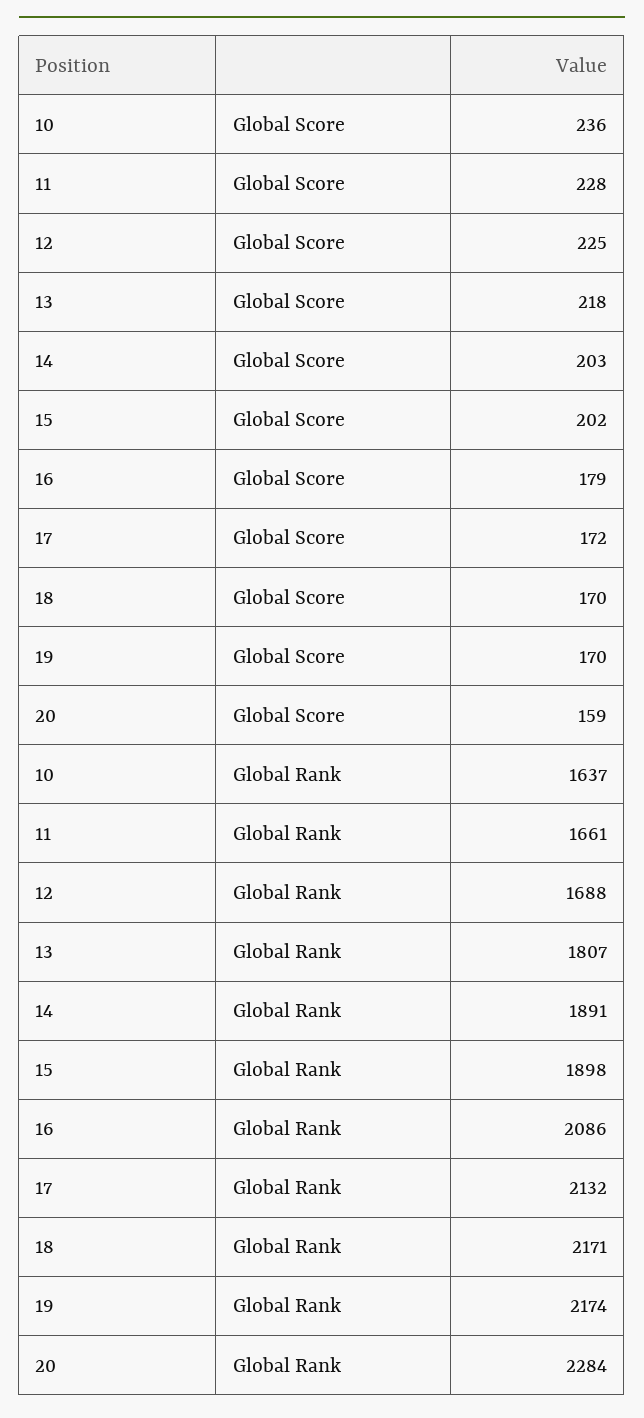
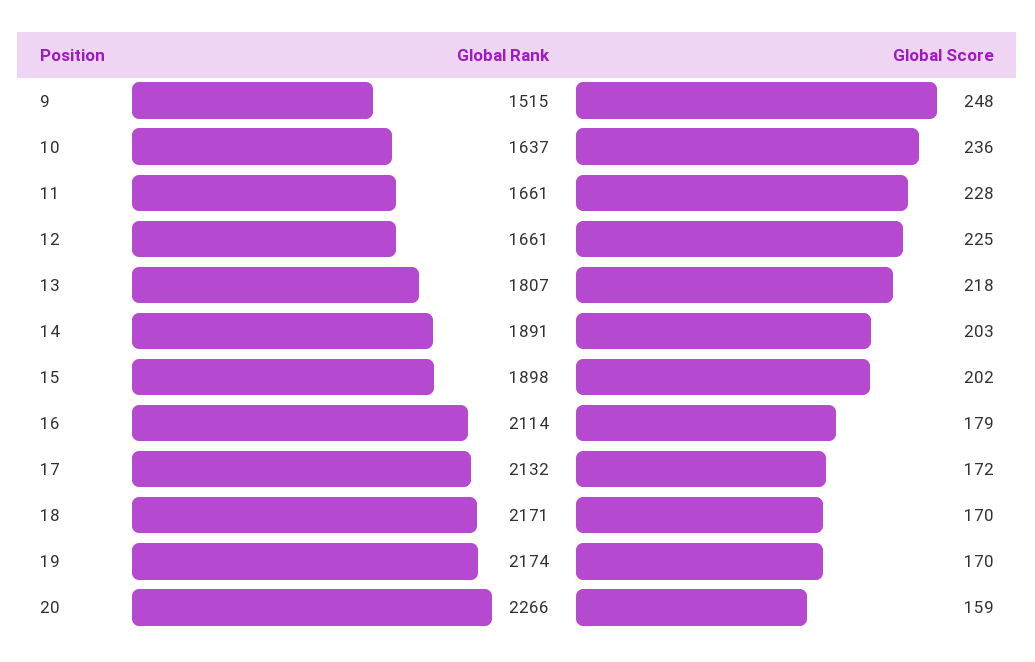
  {
    "10": {
      "Global Score": 236,
      "Global Rank": 1637
    },
    "11": {
      "Global Score": 228,
      "Global Rank": 1661
    },
    "12": {
      "Global Score": 225,
-     "Global Rank": 1688
+     "Global Rank": 1661
    },
    "13": {
      "Global Score": 218,
      "Global Rank": 1807
    },
    "14": {
      "Global Score": 203,
      "Global Rank": 1891
    },
    "15": {
      "Global Score": 202,
      "Global Rank": 1898
    },
    "16": {
      "Global Score": 179,
-     "Global Rank": 2086
+     "Global Rank": 2114
    },
    "17": {
      "Global Score": 172,
      "Global Rank": 2132
    },
    "18": {
      "Global Score": 170,
      "Global Rank": 2171
    },
    "19": {
      "Global Score": 170,
      "Global Rank": 2174
    },
    "20": {
      "Global Score": 159,
-     "Global Rank": 2284
+     "Global Rank": 2266
-   }
+   },
+   "9": {
+     "Global Rank": 1515,
+     "Global Score": 248
+   }
  }

